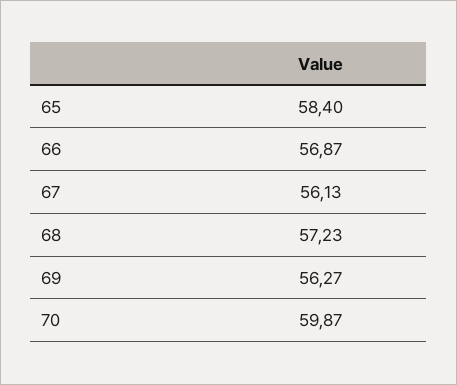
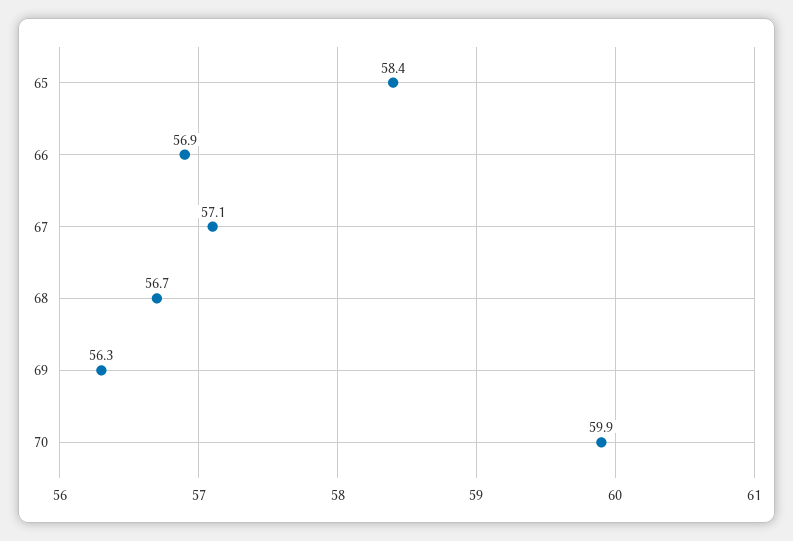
  {
    "65": 58.4,
    "66": 56.87,
-   "67": 56.13,
+   "67": 57.1,
-   "68": 57.23,
+   "68": 56.7,
    "69": 56.27,
    "70": 59.87
  }

